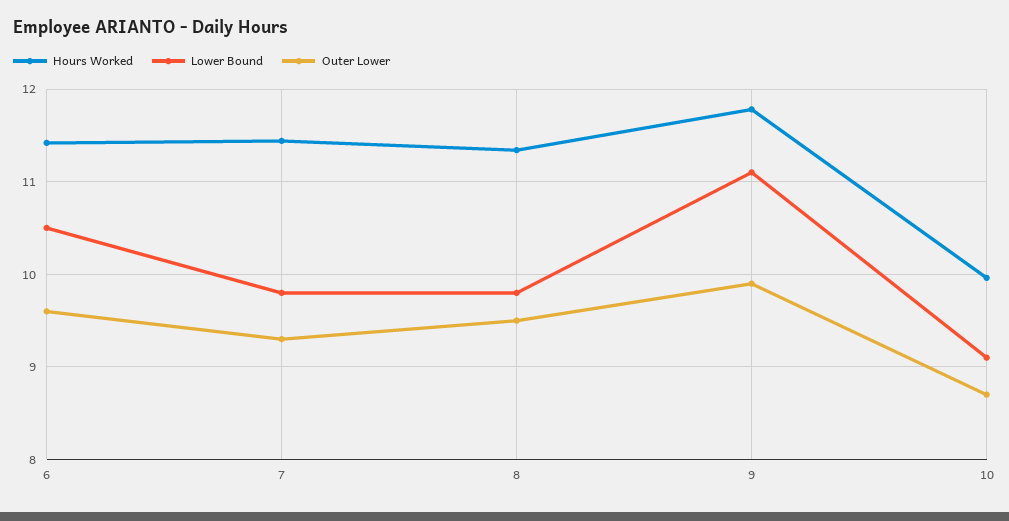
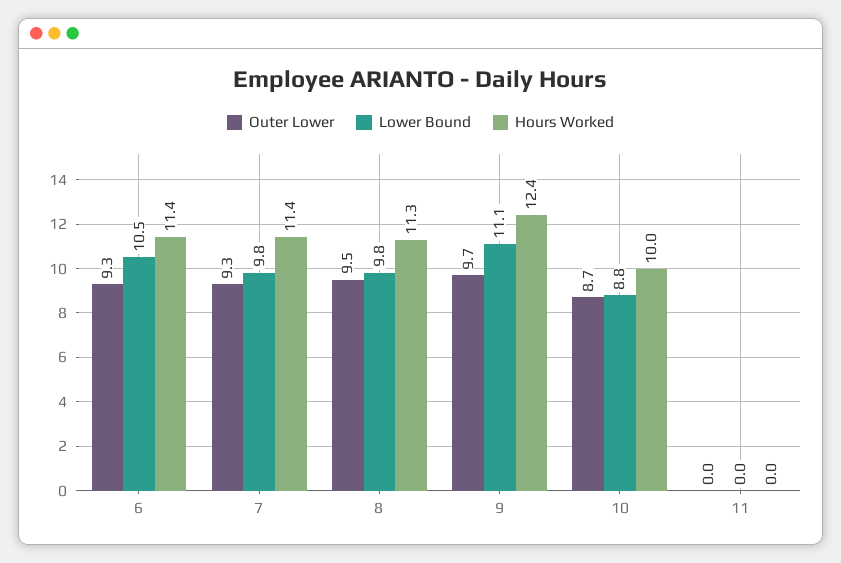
  {
    "Hours Worked": {
      "6": 11.4,
      "7": 11.4,
      "8": 11.3,
-     "9": 11.8,
+     "9": 12.4,
-     "10": 10
+     "10": 10,
+     "11": 0
    },
    "Lower Bound": {
      "6": 10.5,
      "7": 9.8,
      "8": 9.8,
      "9": 11.1,
-     "10": 9.1
+     "10": 8.8,
+     "11": 0
    },
    "Outer Lower": {
-     "6": 9.6,
+     "6": 9.3,
      "7": 9.3,
      "8": 9.5,
-     "9": 9.9,
+     "9": 9.7,
-     "10": 8.7
+     "10": 8.7,
+     "11": 0
    }
  }

